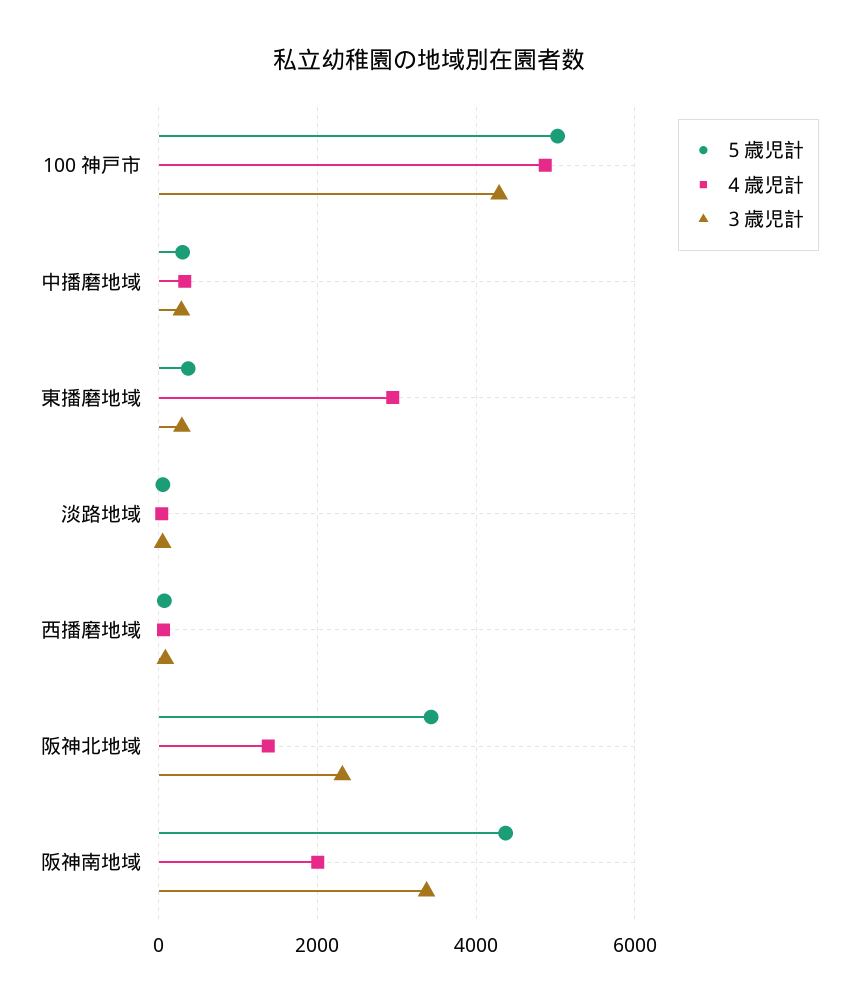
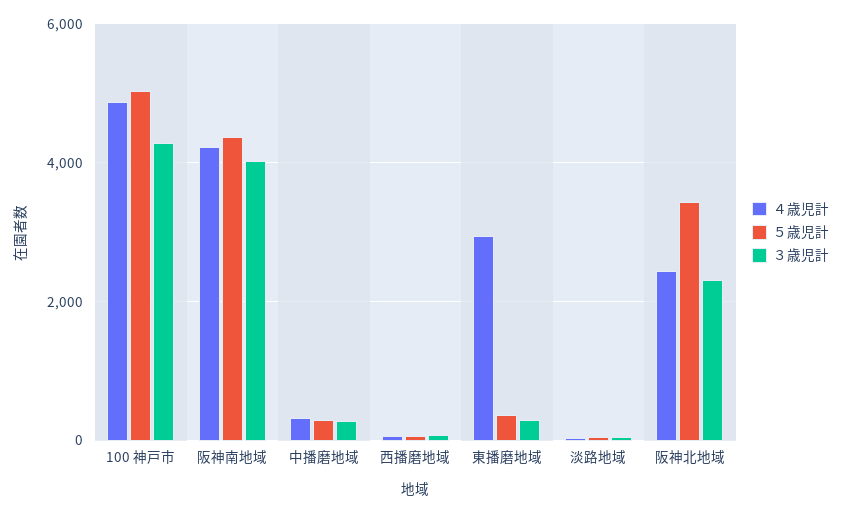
  {
    "５歳児計": {
      "100 神戸市": 5000,
      "中播磨地域": 400,
      "東播磨地域": 400,
      "淡路地域": 0,
      "西播磨地域": 0,
      "阪神北地域": 3400,
      "阪神南地域": 4400
    },
    "４歳児計": {
      "100 神戸市": 4800,
      "中播磨地域": 400,
      "東播磨地域": 3000,
      "淡路地域": 0,
      "西播磨地域": 0,
-     "阪神北地域": 1400,
+     "阪神北地域": 2400,
-     "阪神南地域": 2000
+     "阪神南地域": 4200
    },
    "３歳児計": {
      "100 神戸市": 4200,
      "中播磨地域": 200,
      "東播磨地域": 200,
      "淡路地域": 0,
      "西播磨地域": 0,
      "阪神北地域": 2400,
-     "阪神南地域": 3400
+     "阪神南地域": 4000
    }
  }

